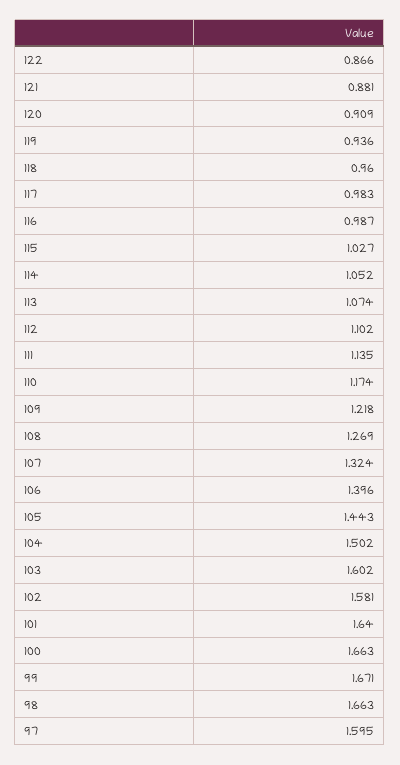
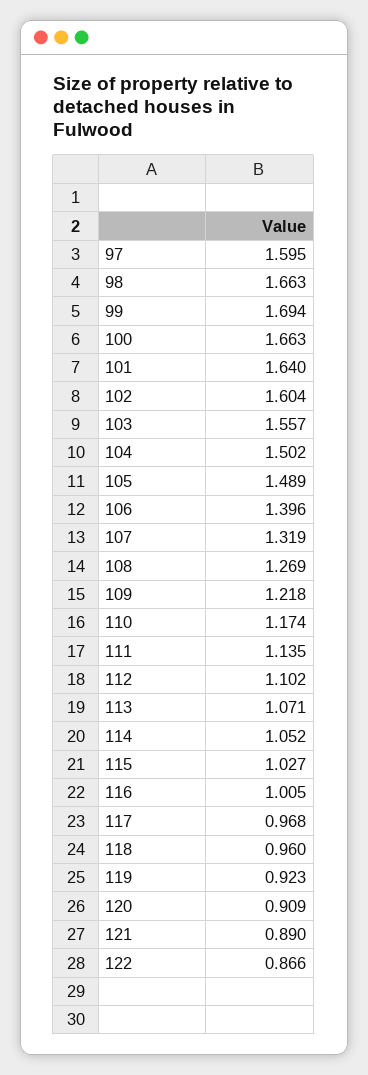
  {
    "122": 0.866,
-   "121": 0.881,
+   "121": 0.89,
    "120": 0.909,
-   "119": 0.936,
+   "119": 0.923,
    "118": 0.96,
-   "117": 0.983,
+   "117": 0.968,
-   "116": 0.987,
+   "116": 1.005,
    "115": 1.027,
    "114": 1.052,
-   "113": 1.074,
+   "113": 1.071,
    "112": 1.102,
    "111": 1.135,
    "110": 1.174,
    "109": 1.218,
    "108": 1.269,
-   "107": 1.324,
+   "107": 1.319,
    "106": 1.396,
-   "105": 1.443,
+   "105": 1.489,
    "104": 1.502,
-   "103": 1.602,
+   "103": 1.557,
-   "102": 1.581,
+   "102": 1.604,
    "101": 1.64,
    "100": 1.663,
-   "99": 1.671,
+   "99": 1.694,
    "98": 1.663,
    "97": 1.595
  }

